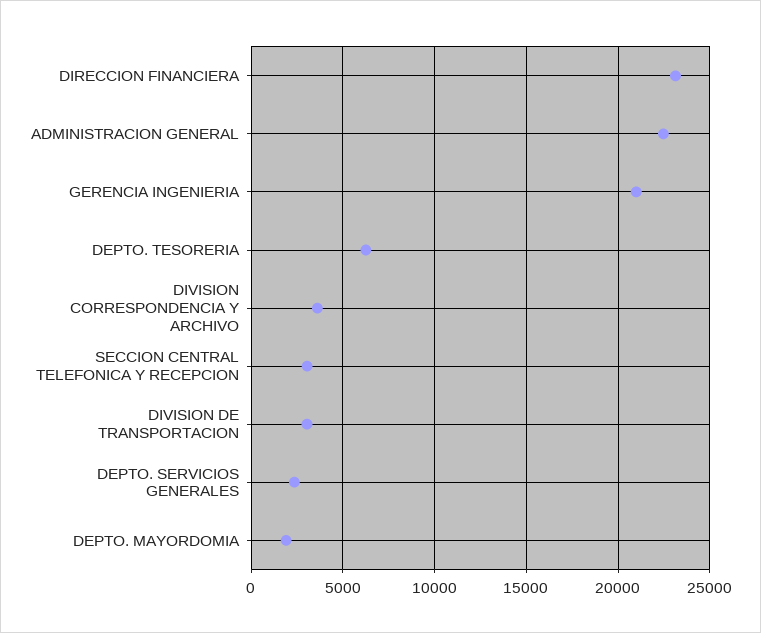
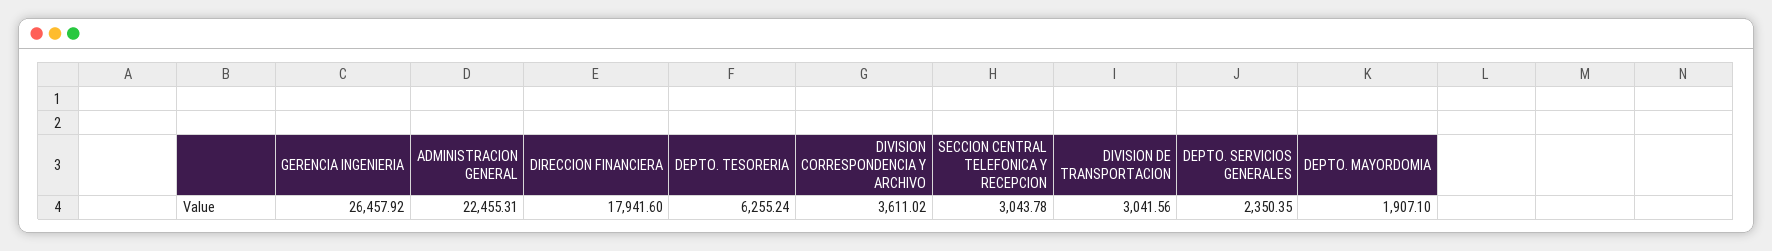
  {
-   "DIRECCION FINANCIERA": 23000,
+   "DIRECCION FINANCIERA": 17941.6,
    "ADMINISTRACION GENERAL": 22455.31,
-   "GERENCIA INGENIERIA": 21000,
+   "GERENCIA INGENIERIA": 26457.92,
    "DEPTO. TESORERIA": 6255.24,
    "DIVISION CORRESPONDENCIA Y ARCHIVO": 3611.02,
    "SECCION CENTRAL TELEFONICA Y RECEPCION": 3043.78,
    "DIVISION DE TRANSPORTACION": 3041.56,
    "DEPTO. SERVICIOS GENERALES": 2350.35,
    "DEPTO. MAYORDOMIA": 1907.1
  }

